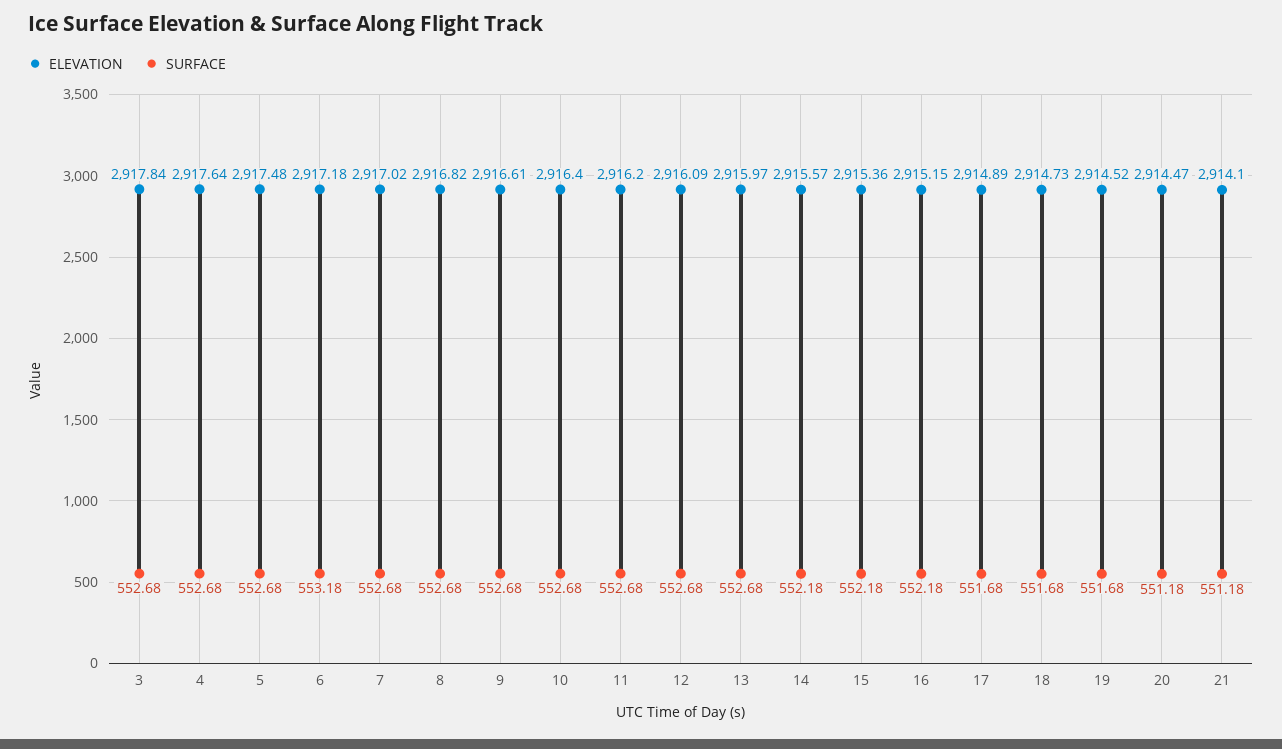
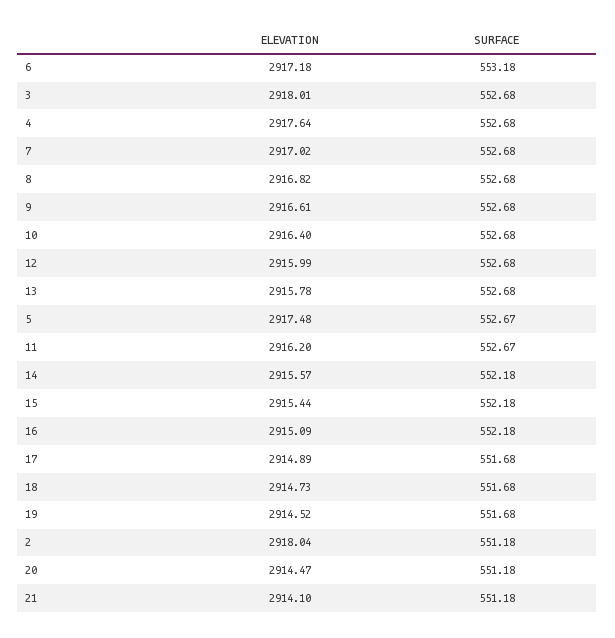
  {
    "ELEVATION": {
-     "3": 2917.84,
+     "3": 2918.01,
      "4": 2917.64,
      "5": 2917.48,
      "6": 2917.18,
      "7": 2917.02,
      "8": 2916.82,
      "9": 2916.61,
      "10": 2916.4,
      "11": 2916.2,
-     "12": 2916.09,
+     "12": 2915.99,
-     "13": 2915.97,
+     "13": 2915.78,
      "14": 2915.57,
-     "15": 2915.36,
+     "15": 2915.44,
-     "16": 2915.15,
+     "16": 2915.09,
      "17": 2914.89,
      "18": 2914.73,
      "19": 2914.52,
      "20": 2914.47,
-     "21": 2914.1
+     "21": 2914.1,
+     "2": 2918.04
    },
    "SURFACE": {
      "3": 552.68,
      "4": 552.68,
-     "5": 552.68,
+     "5": 552.67,
      "6": 553.18,
      "7": 552.68,
      "8": 552.68,
      "9": 552.68,
      "10": 552.68,
-     "11": 552.68,
+     "11": 552.67,
      "12": 552.68,
      "13": 552.68,
      "14": 552.18,
      "15": 552.18,
      "16": 552.18,
      "17": 551.68,
      "18": 551.68,
      "19": 551.68,
      "20": 551.18,
-     "21": 551.18
+     "21": 551.18,
+     "2": 551.18
    }
  }

